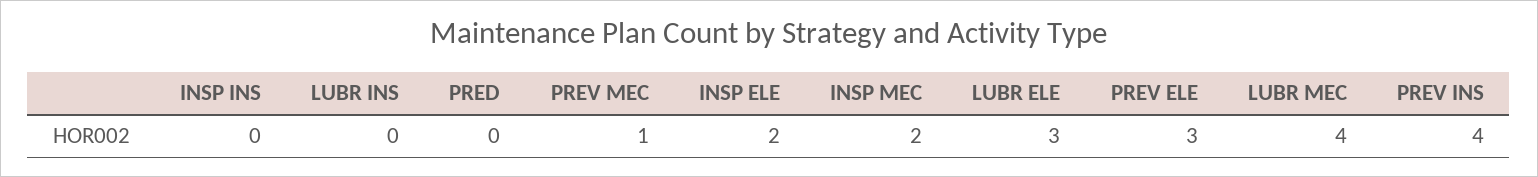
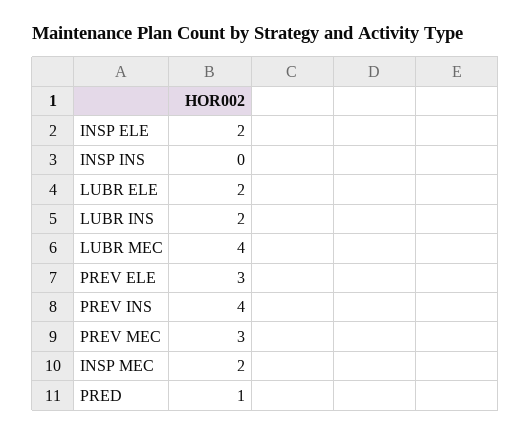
  {
    "INSP INS": 0,
-   "LUBR INS": 0,
+   "LUBR INS": 2,
-   "PRED": 0,
+   "PRED": 1,
-   "PREV MEC": 1,
+   "PREV MEC": 3,
    "INSP ELE": 2,
    "INSP MEC": 2,
-   "LUBR ELE": 3,
+   "LUBR ELE": 2,
    "PREV ELE": 3,
    "LUBR MEC": 4,
    "PREV INS": 4
  }

